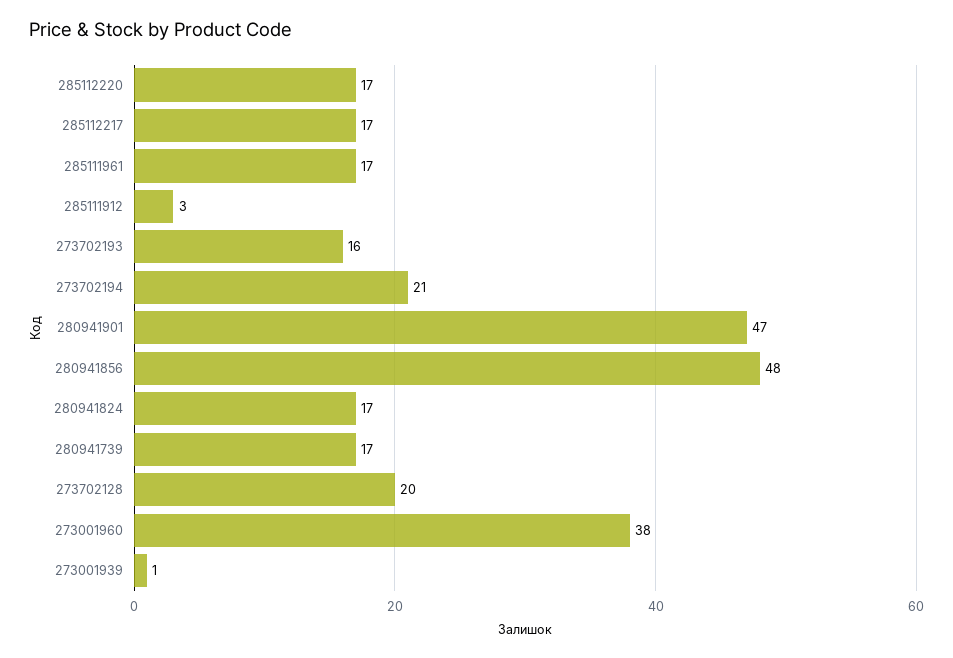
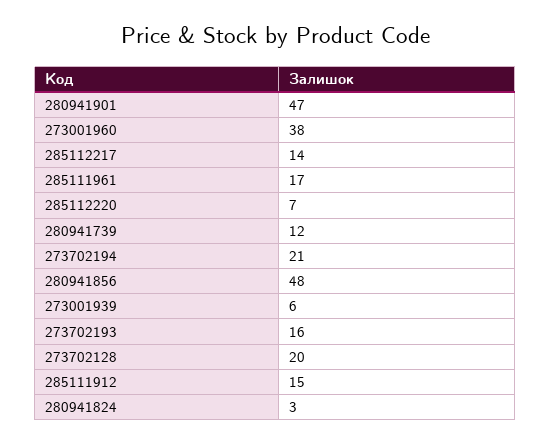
  {
-   "285112220": 17,
+   "285112220": 7,
-   "285112217": 17,
+   "285112217": 14,
    "285111961": 17,
-   "285111912": 3,
+   "285111912": 15,
    "273702193": 16,
    "273702194": 21,
    "280941901": 47,
    "280941856": 48,
-   "280941824": 17,
+   "280941824": 3,
-   "280941739": 17,
+   "280941739": 12,
    "273702128": 20,
    "273001960": 38,
-   "273001939": 1
+   "273001939": 6
  }

